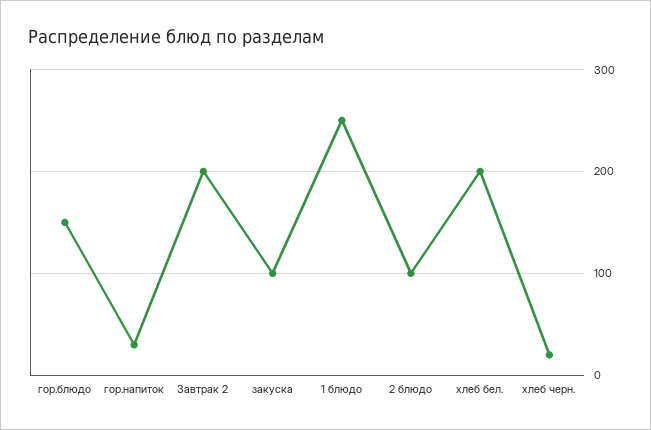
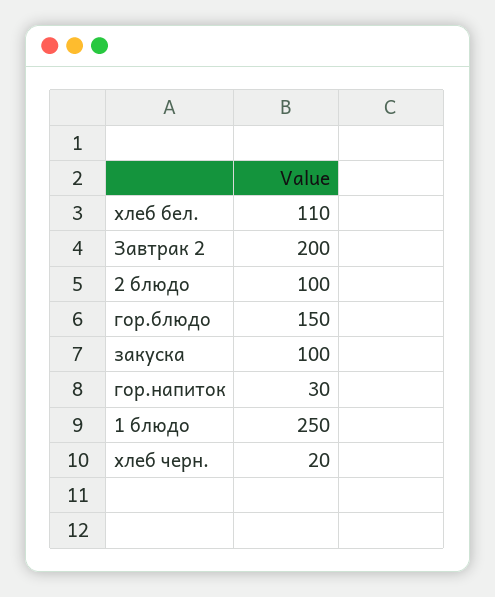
  {
    "гор.блюдо": 150,
    "гор.напиток": 30,
    "Завтрак 2": 200,
    "закуска": 100,
    "1 блюдо": 250,
    "2 блюдо": 100,
-   "хлеб бел.": 200,
+   "хлеб бел.": 110,
    "хлеб черн.": 20
  }

